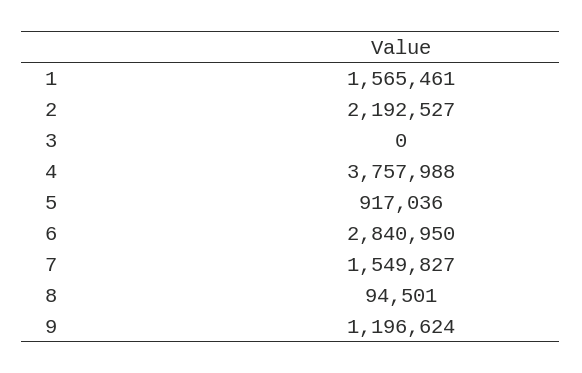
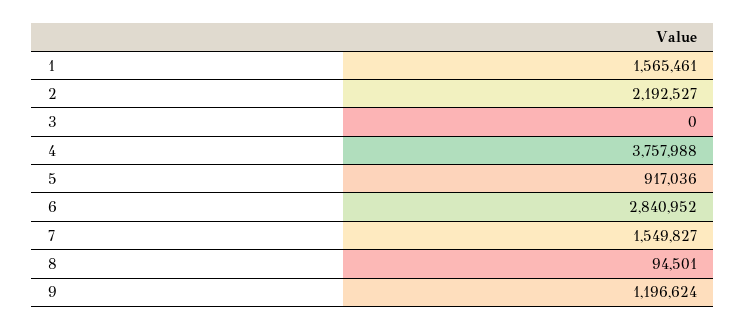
  {
    "1": 1565461,
    "2": 2192527,
    "3": 0,
    "4": 3757988,
    "5": 917036,
-   "6": 2840950,
+   "6": 2840952,
    "7": 1549827,
    "8": 94501,
    "9": 1196624
  }

